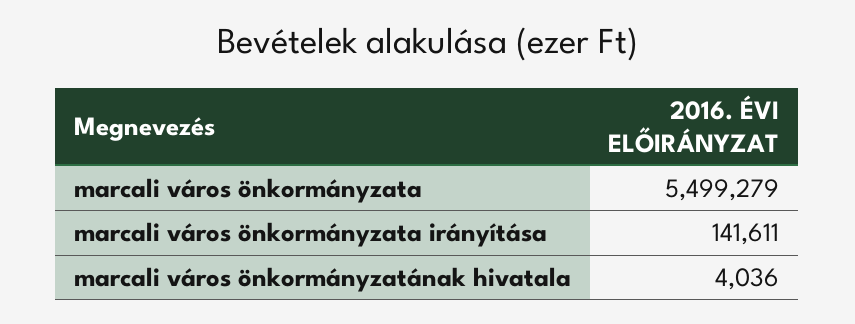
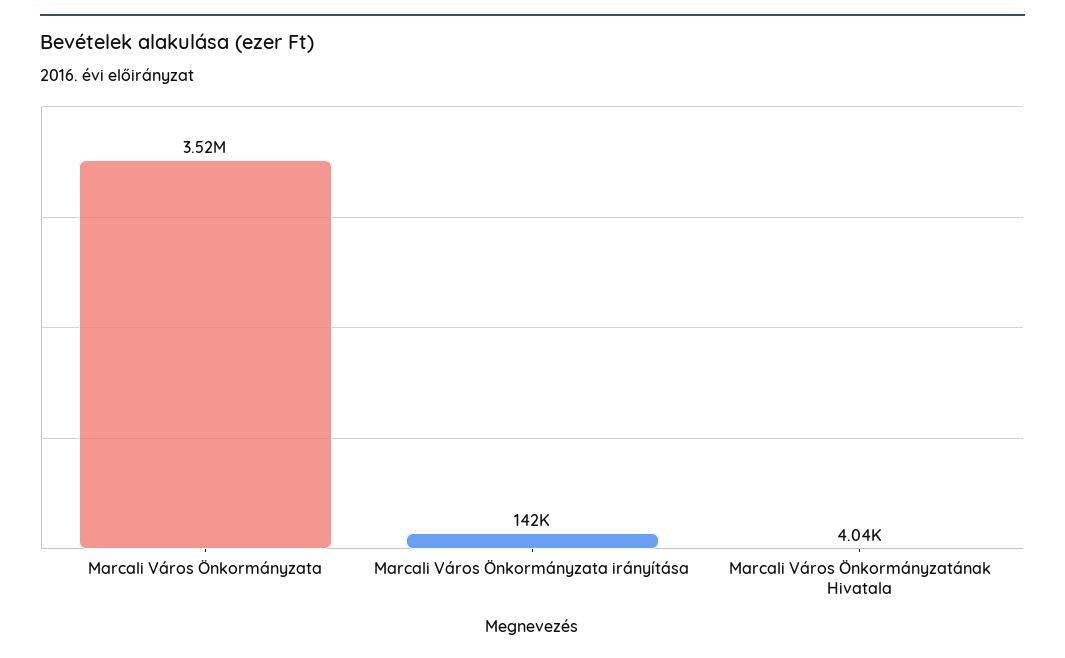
  {
-   "marcali város önkormányzata": 5499279,
+   "marcali város önkormányzata": 3520000,
    "marcali város önkormányzata irányítása": 141611,
    "marcali város önkormányzatának hivatala": 4036
  }

